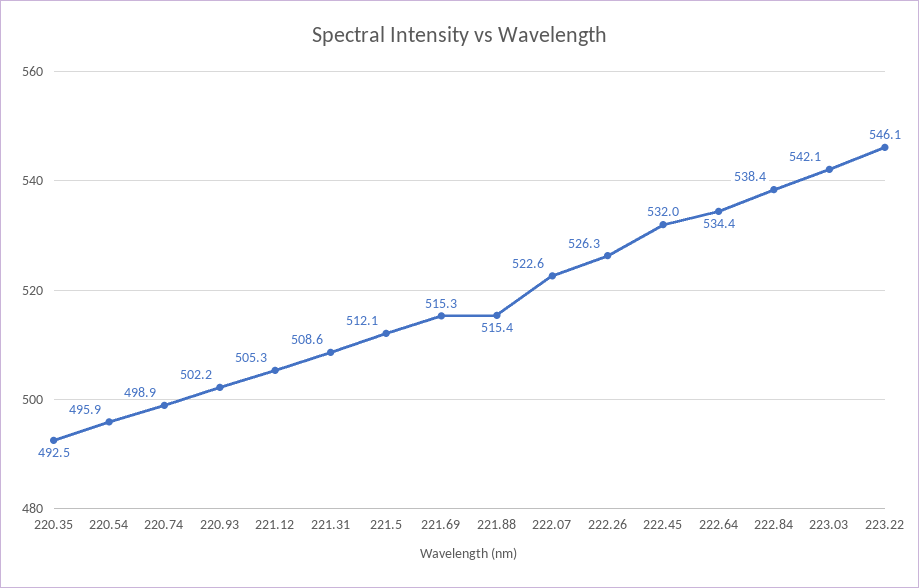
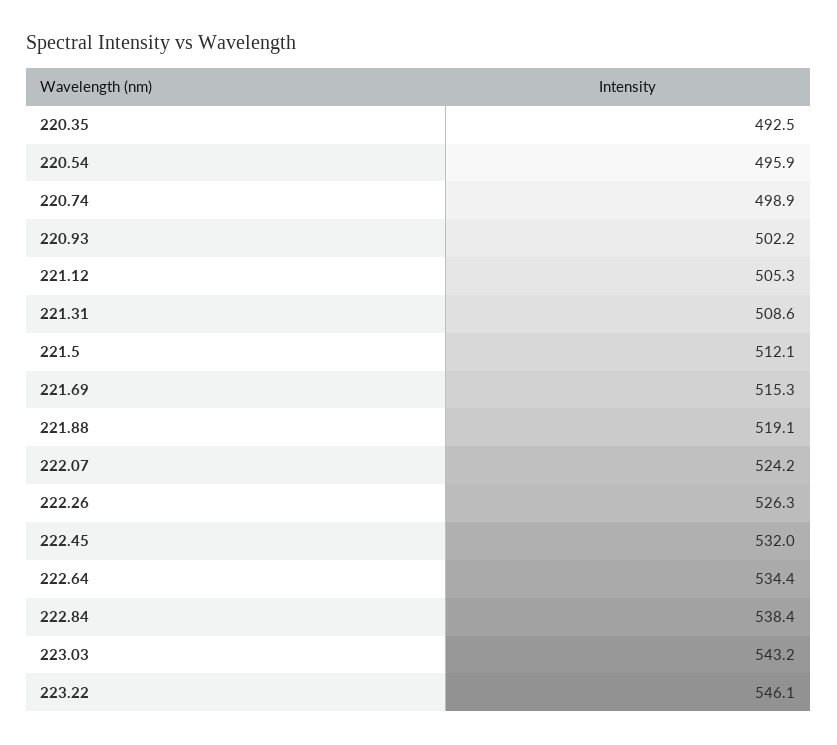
  {
    "220.35": 492.5,
    "220.54": 495.9,
    "220.74": 498.9,
    "220.93": 502.2,
    "221.12": 505.3,
    "221.31": 508.6,
    "221.5": 512.1,
    "221.69": 515.3,
-   "221.88": 515.4,
+   "221.88": 519.1,
-   "222.07": 522.6,
+   "222.07": 524.2,
    "222.26": 526.3,
    "222.45": 532,
    "222.64": 534.4,
    "222.84": 538.4,
-   "223.03": 542.1,
+   "223.03": 543.2,
    "223.22": 546.1
  }

